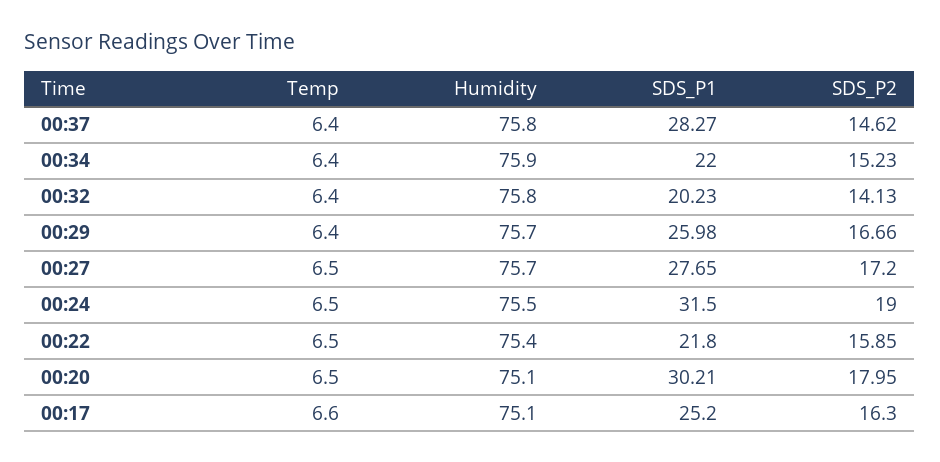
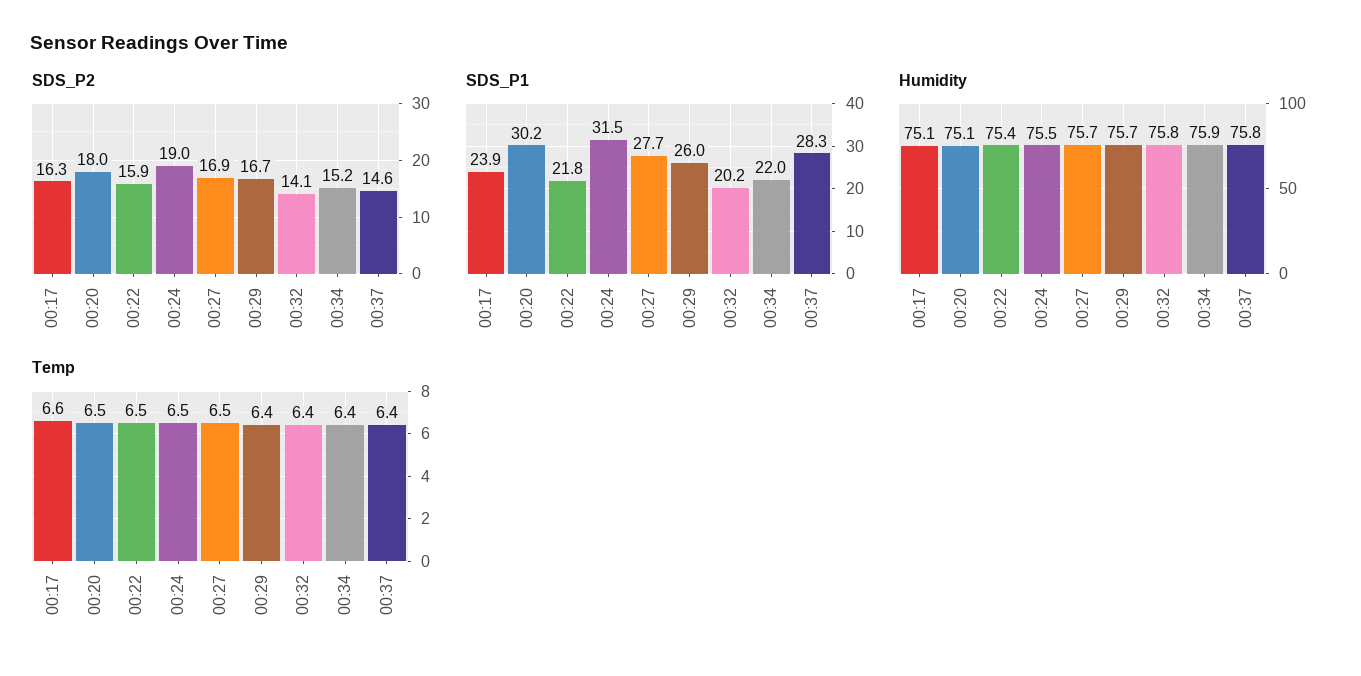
  {
    "Temp": {
      "00:37": 6.4,
      "00:34": 6.4,
      "00:32": 6.4,
      "00:29": 6.4,
      "00:27": 6.5,
      "00:24": 6.5,
      "00:22": 6.5,
      "00:20": 6.5,
      "00:17": 6.6
    },
    "Humidity": {
      "00:37": 75.8,
      "00:34": 75.9,
      "00:32": 75.8,
      "00:29": 75.7,
      "00:27": 75.7,
      "00:24": 75.5,
      "00:22": 75.4,
      "00:20": 75.1,
      "00:17": 75.1
    },
    "SDS_P1": {
      "00:37": 28.27,
      "00:34": 22,
      "00:32": 20.23,
      "00:29": 25.98,
      "00:27": 27.65,
      "00:24": 31.5,
      "00:22": 21.8,
      "00:20": 30.21,
-     "00:17": 25.2
+     "00:17": 23.9
    },
    "SDS_P2": {
      "00:37": 14.62,
      "00:34": 15.23,
      "00:32": 14.13,
      "00:29": 16.66,
-     "00:27": 17.2,
+     "00:27": 16.9,
      "00:24": 19,
      "00:22": 15.85,
      "00:20": 17.95,
      "00:17": 16.3
    }
  }

